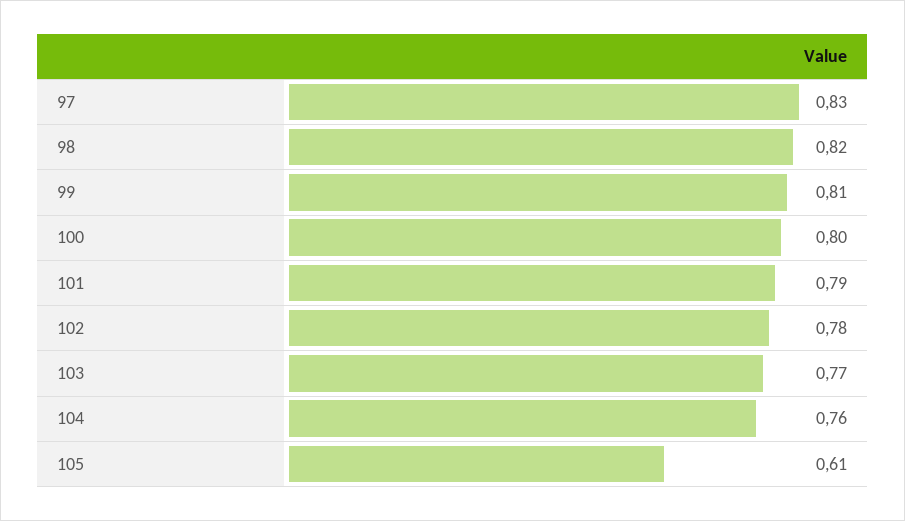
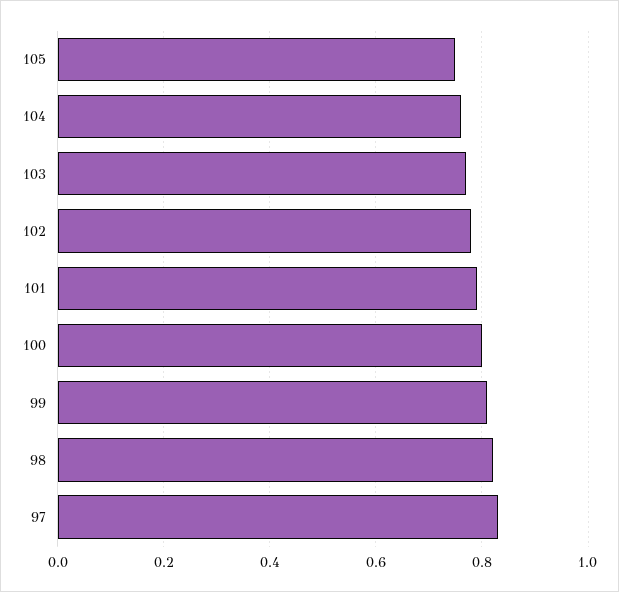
  {
    "97": 0.83,
    "98": 0.82,
    "99": 0.81,
    "100": 0.8,
    "101": 0.79,
    "102": 0.78,
    "103": 0.77,
    "104": 0.76,
-   "105": 0.61
+   "105": 0.75
  }

